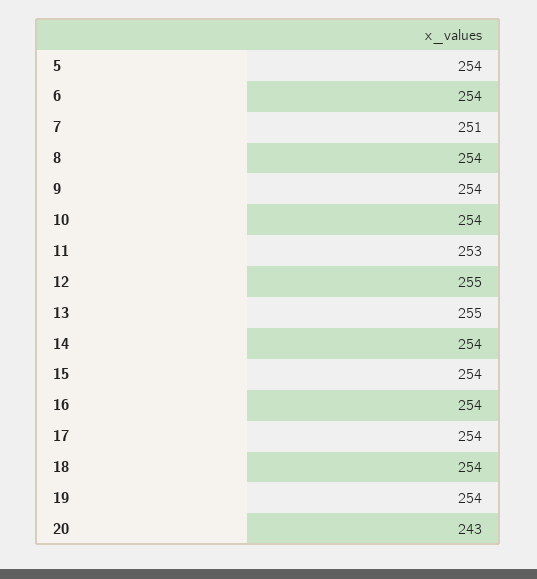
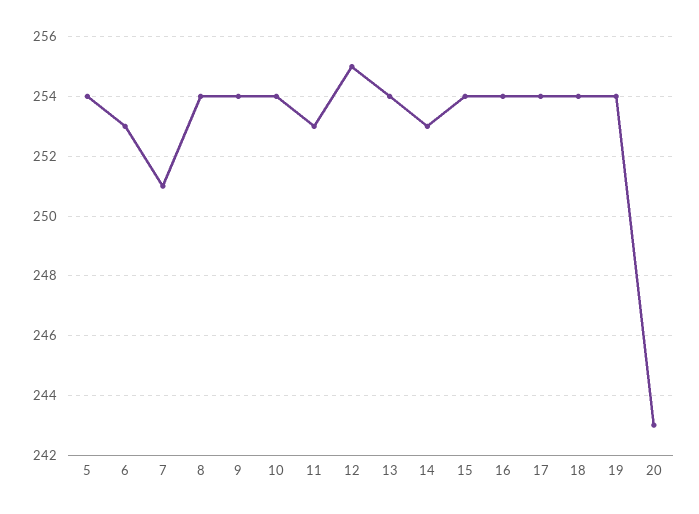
  {
    "5": 254,
-   "6": 254,
+   "6": 253,
    "7": 251,
    "8": 254,
    "9": 254,
    "10": 254,
    "11": 253,
    "12": 255,
-   "13": 255,
+   "13": 254,
-   "14": 254,
+   "14": 253,
    "15": 254,
    "16": 254,
    "17": 254,
    "18": 254,
    "19": 254,
    "20": 243
  }

